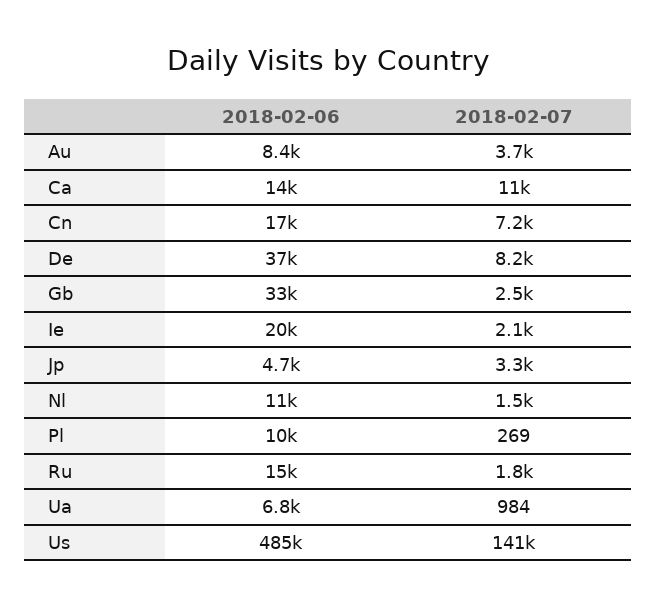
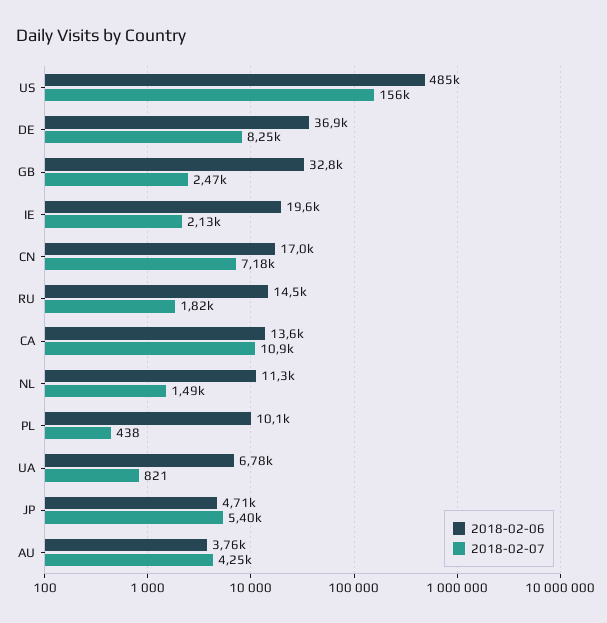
  {
    "2018-02-06": {
-     "Au": 8400,
+     "Au": 3760,
      "Ca": 13600,
      "Cn": 17000,
      "De": 36900,
      "Gb": 32800,
      "Ie": 19600,
      "Jp": 4710,
      "Nl": 11300,
      "Pl": 10100,
      "Ru": 14500,
      "Ua": 6780,
      "Us": 485000
    },
    "2018-02-07": {
-     "Au": 3700,
+     "Au": 4250,
      "Ca": 10900,
      "Cn": 7180,
      "De": 8250,
      "Gb": 2470,
      "Ie": 2130,
-     "Jp": 3300,
+     "Jp": 5400,
      "Nl": 1490,
-     "Pl": 269,
+     "Pl": 438,
      "Ru": 1820,
-     "Ua": 984,
+     "Ua": 821,
-     "Us": 141000
+     "Us": 156000
    }
  }

